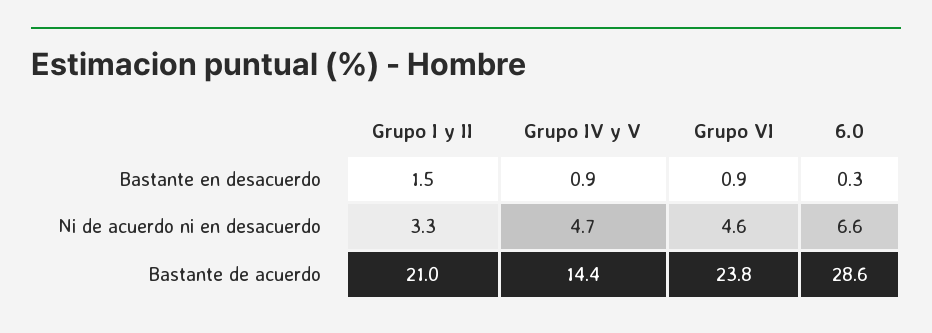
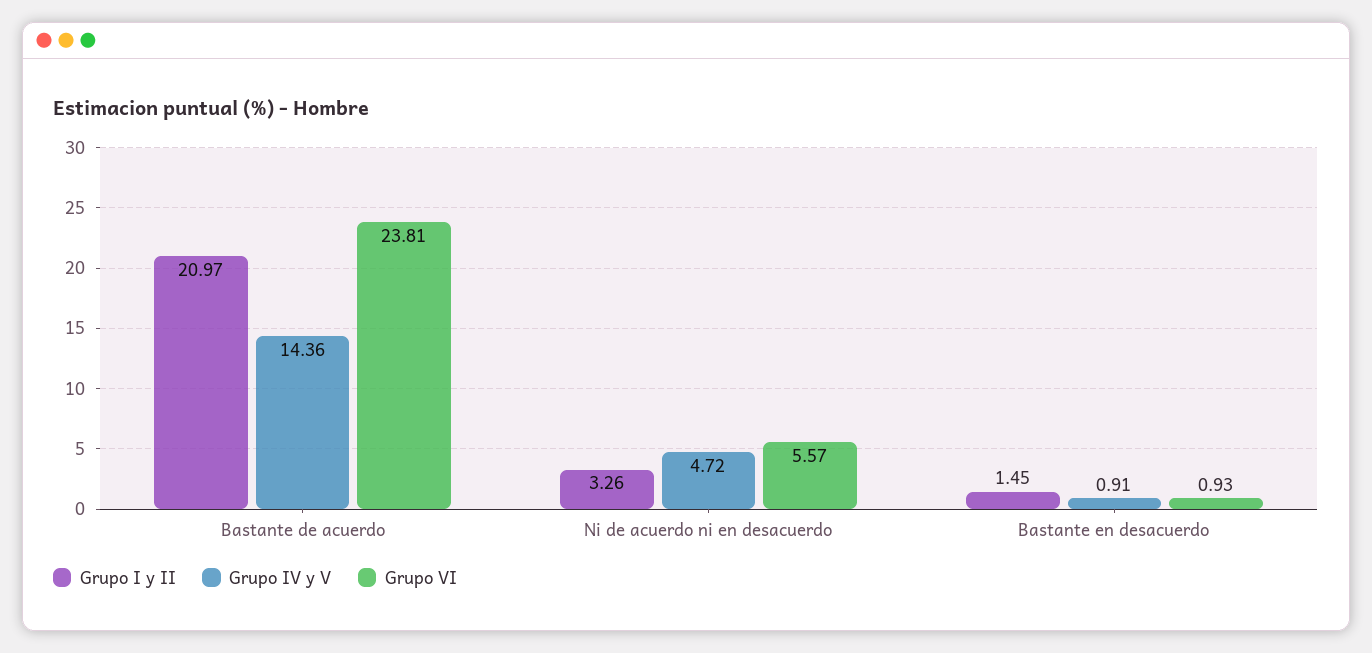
  {
    "Grupo I y II": {
      "Bastante en desacuerdo": 1.45,
      "Ni de acuerdo ni en desacuerdo": 3.26,
      "Bastante de acuerdo": 20.97
    },
    "Grupo IV y V": {
      "Bastante en desacuerdo": 0.91,
      "Ni de acuerdo ni en desacuerdo": 4.72,
      "Bastante de acuerdo": 14.36
    },
    "Grupo VI": {
      "Bastante en desacuerdo": 0.93,
-     "Ni de acuerdo ni en desacuerdo": 4.6,
+     "Ni de acuerdo ni en desacuerdo": 5.57,
      "Bastante de acuerdo": 23.81
-   },
+   }
-   "6.0": {
-     "Bastante en desacuerdo": 0.3,
-     "Ni de acuerdo ni en desacuerdo": 6.6,
-     "Bastante de acuerdo": 28.6
-   }
  }

